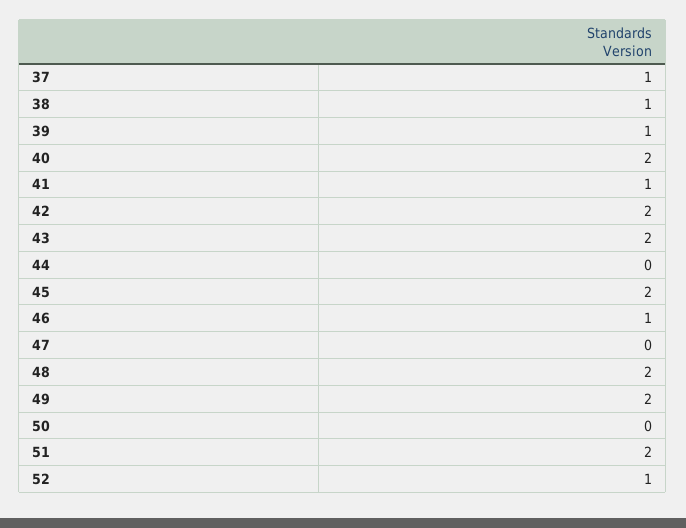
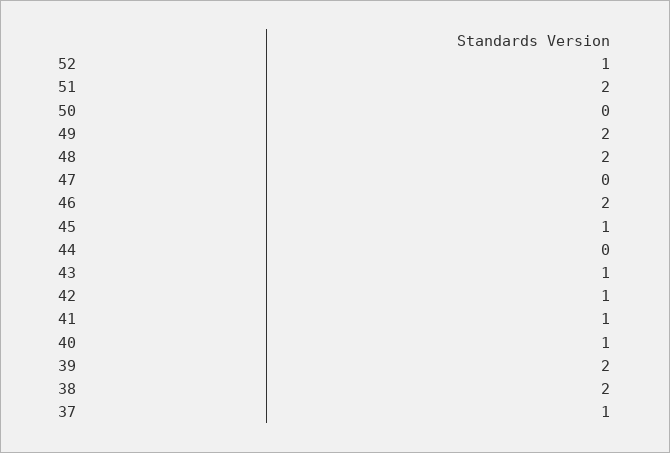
  {
    "37": 1,
-   "38": 1,
+   "38": 2,
-   "39": 1,
+   "39": 2,
-   "40": 2,
+   "40": 1,
    "41": 1,
-   "42": 2,
+   "42": 1,
-   "43": 2,
+   "43": 1,
    "44": 0,
-   "45": 2,
+   "45": 1,
-   "46": 1,
+   "46": 2,
    "47": 0,
    "48": 2,
    "49": 2,
    "50": 0,
    "51": 2,
    "52": 1
  }

